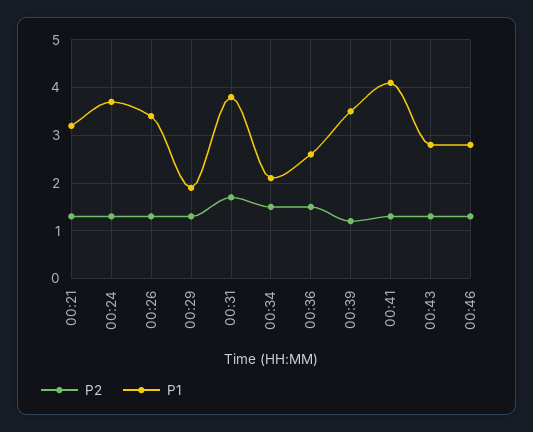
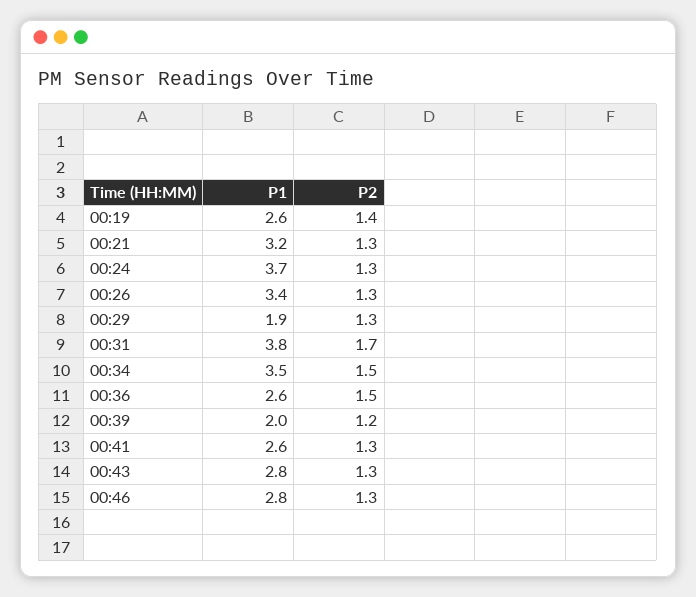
  {
    "P2": {
      "00:21": 1.3,
      "00:24": 1.3,
      "00:26": 1.3,
      "00:29": 1.3,
      "00:31": 1.7,
      "00:34": 1.5,
      "00:36": 1.5,
      "00:39": 1.2,
      "00:41": 1.3,
      "00:43": 1.3,
-     "00:46": 1.3
+     "00:46": 1.3,
+     "00:19": 1.4
    },
    "P1": {
      "00:21": 3.2,
      "00:24": 3.7,
      "00:26": 3.4,
      "00:29": 1.9,
      "00:31": 3.8,
-     "00:34": 2,
+     "00:34": 3.5,
      "00:36": 2.6,
-     "00:39": 3.5,
+     "00:39": 2,
-     "00:41": 4,
+     "00:41": 2.6,
      "00:43": 2.8,
-     "00:46": 2.8
+     "00:46": 2.8,
+     "00:19": 2.6
    }
  }

